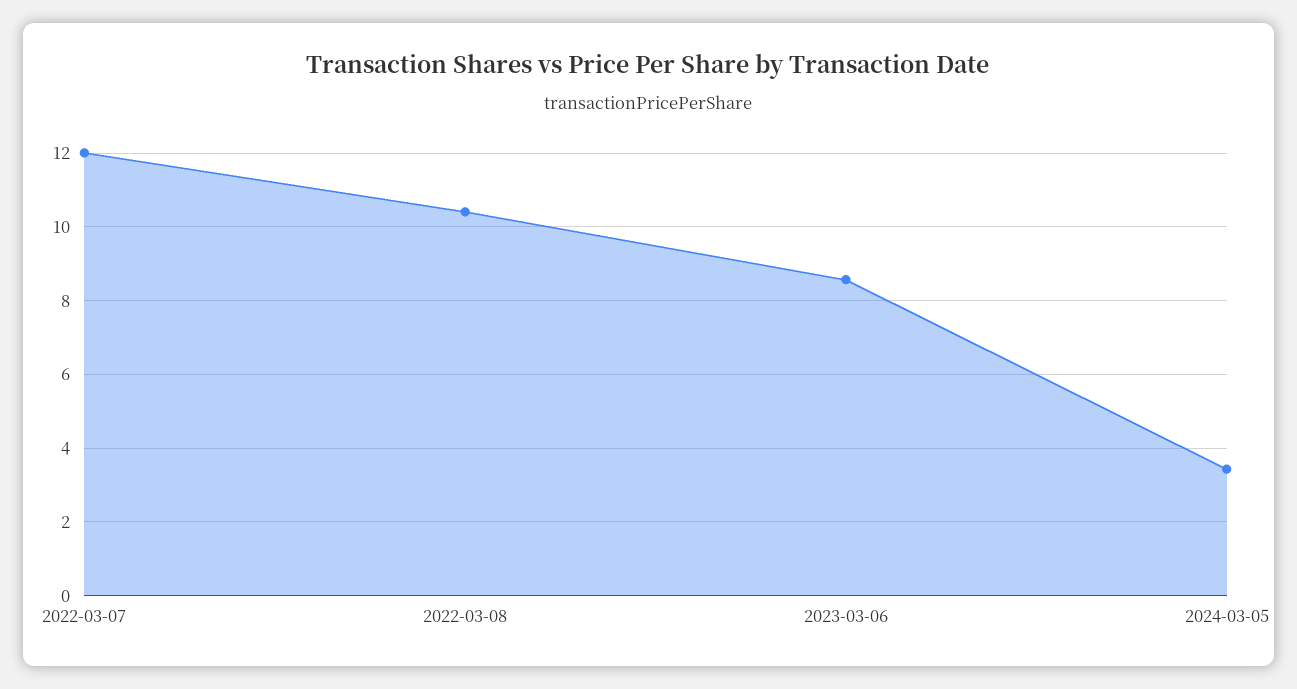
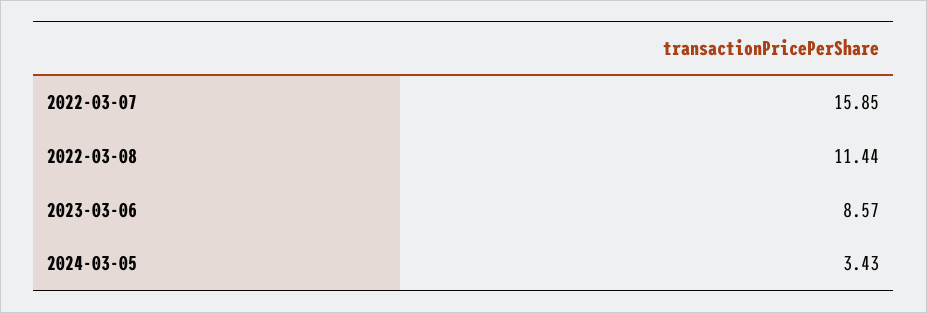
  {
-   "2022-03-07": 12,
+   "2022-03-07": 15.85,
-   "2022-03-08": 10.4,
+   "2022-03-08": 11.44,
    "2023-03-06": 8.57,
    "2024-03-05": 3.43
  }

